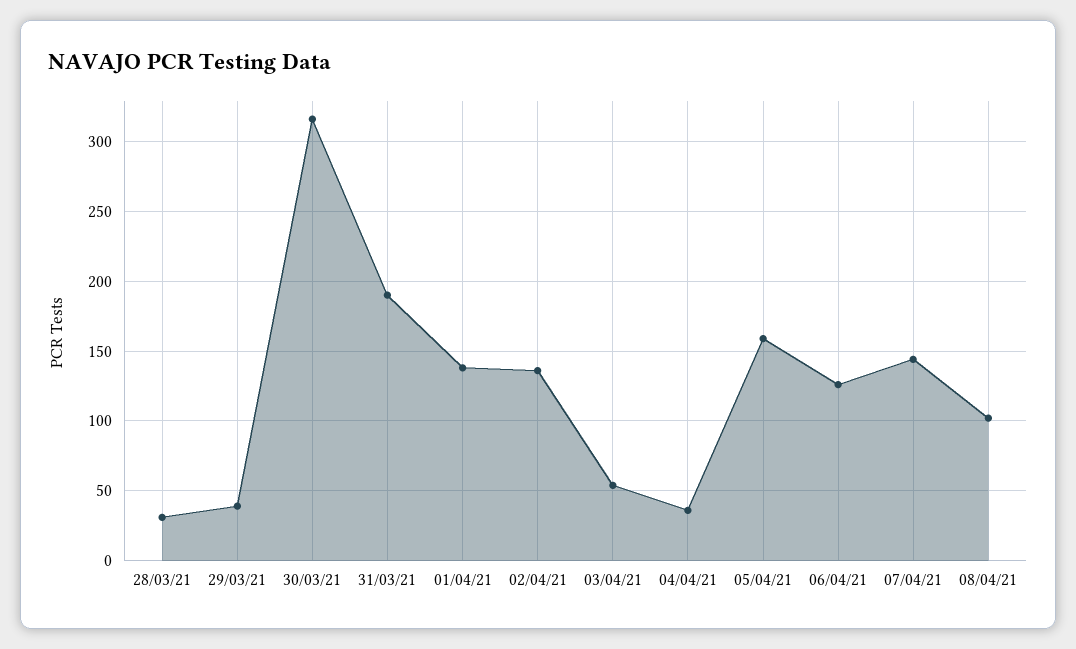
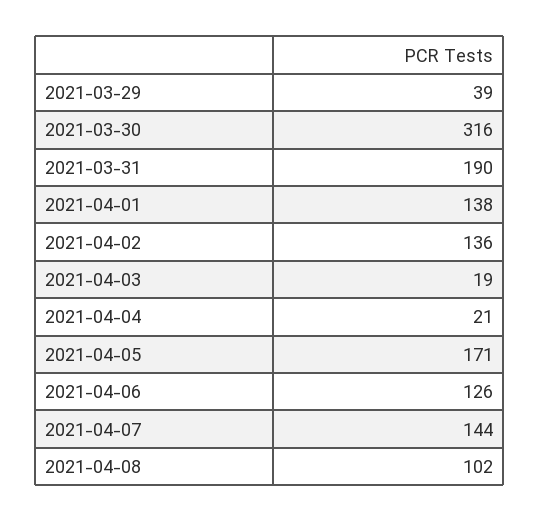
  {
-   "28/03/21": 30,
    "29/03/21": 39,
    "30/03/21": 316,
    "31/03/21": 190,
    "01/04/21": 138,
    "02/04/21": 136,
-   "03/04/21": 55,
+   "03/04/21": 19,
-   "04/04/21": 35,
+   "04/04/21": 21,
-   "05/04/21": 160,
+   "05/04/21": 171,
    "06/04/21": 126,
    "07/04/21": 144,
    "08/04/21": 102
  }

